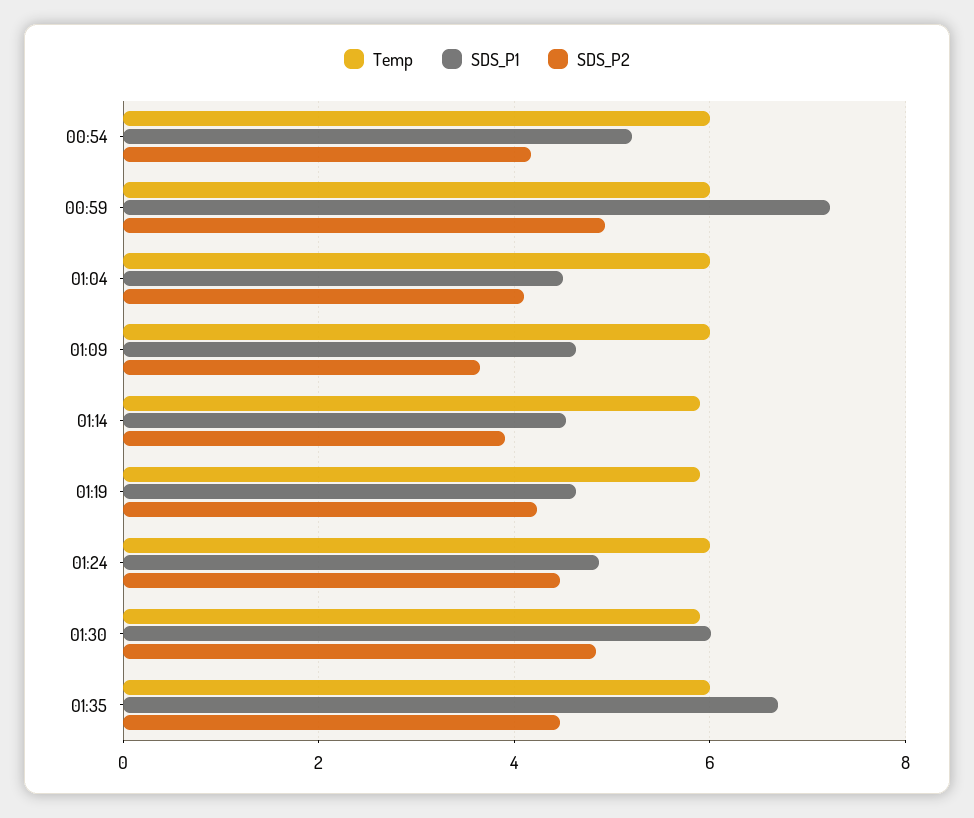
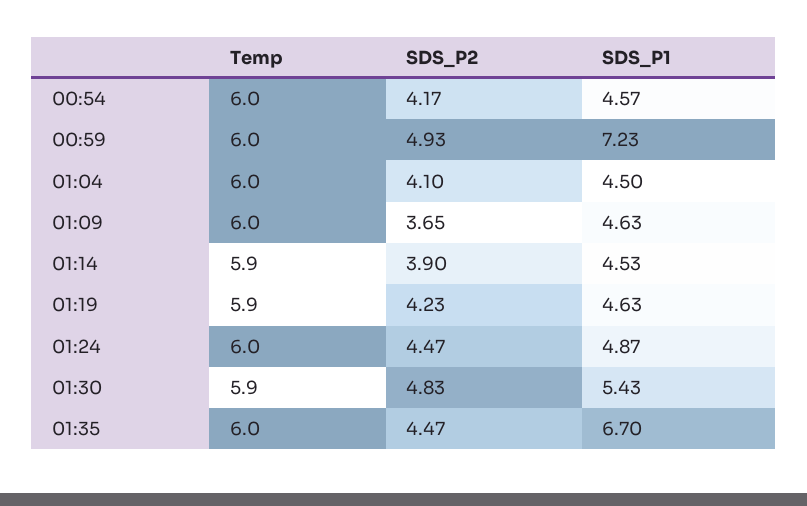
  {
    "Temp": {
      "00:54": 6,
      "00:59": 6,
      "01:04": 6,
      "01:09": 6,
      "01:14": 5.9,
      "01:19": 5.9,
      "01:24": 6,
      "01:30": 5.9,
      "01:35": 6
    },
    "SDS_P1": {
-     "00:54": 5.2,
+     "00:54": 4.57,
      "00:59": 7.23,
      "01:04": 4.5,
      "01:09": 4.63,
      "01:14": 4.53,
      "01:19": 4.63,
      "01:24": 4.87,
-     "01:30": 6,
+     "01:30": 5.43,
      "01:35": 6.7
    },
    "SDS_P2": {
      "00:54": 4.17,
      "00:59": 4.93,
      "01:04": 4.1,
      "01:09": 3.65,
      "01:14": 3.9,
      "01:19": 4.23,
      "01:24": 4.47,
      "01:30": 4.83,
      "01:35": 4.47
    }
  }

